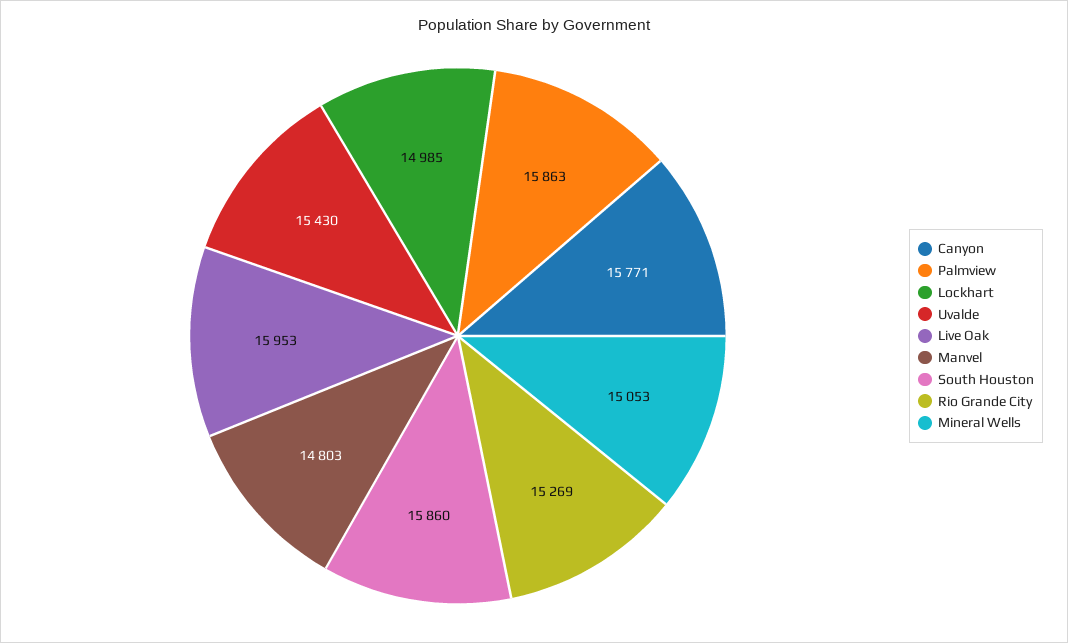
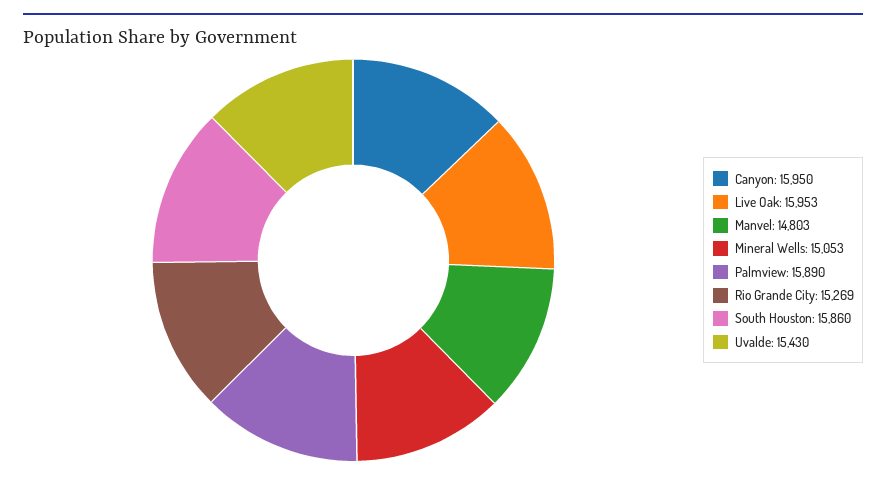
  {
-   "Canyon": 15771,
+   "Canyon": 15950,
-   "Palmview": 15863,
+   "Palmview": 15890,
-   "Lockhart": 14985,
    "Uvalde": 15430,
    "Live Oak": 15953,
    "Manvel": 14803,
    "South Houston": 15860,
    "Rio Grande City": 15269,
    "Mineral Wells": 15053
  }

